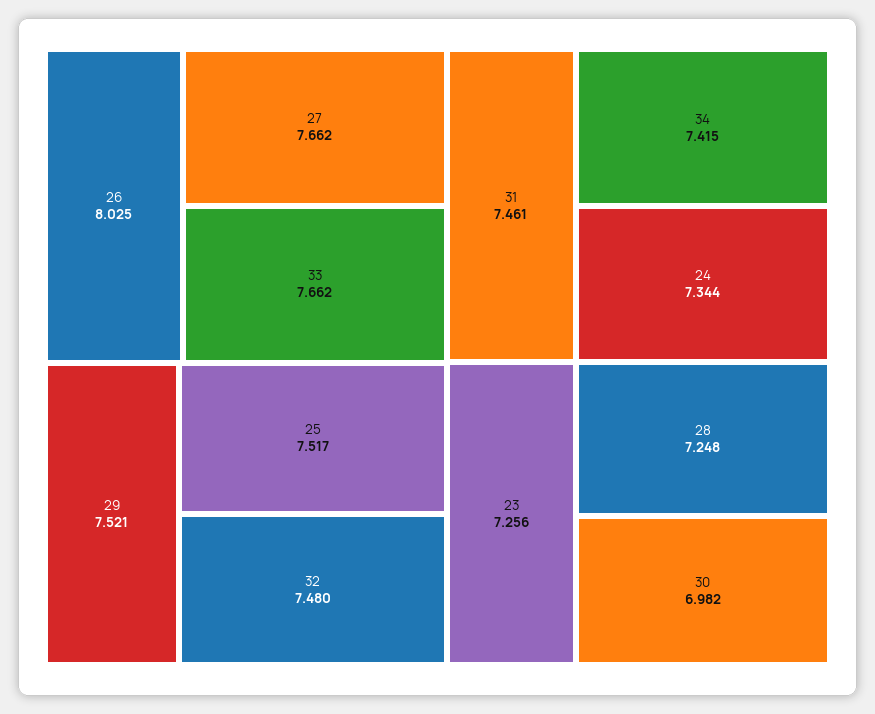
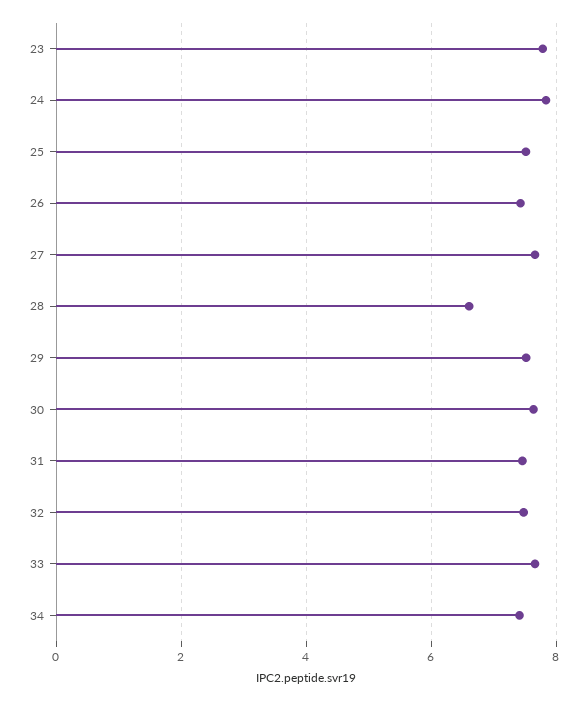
  {
-   "26": 8.025,
+   "26": 7.4,
    "27": 7.662,
    "33": 7.662,
    "29": 7.521,
    "25": 7.517,
    "32": 7.48,
    "31": 7.461,
    "34": 7.415,
-   "24": 7.344,
+   "24": 7.8,
-   "23": 7.256,
+   "23": 7.8,
-   "28": 7.248,
+   "28": 6.6,
-   "30": 6.982
+   "30": 7.6
  }

